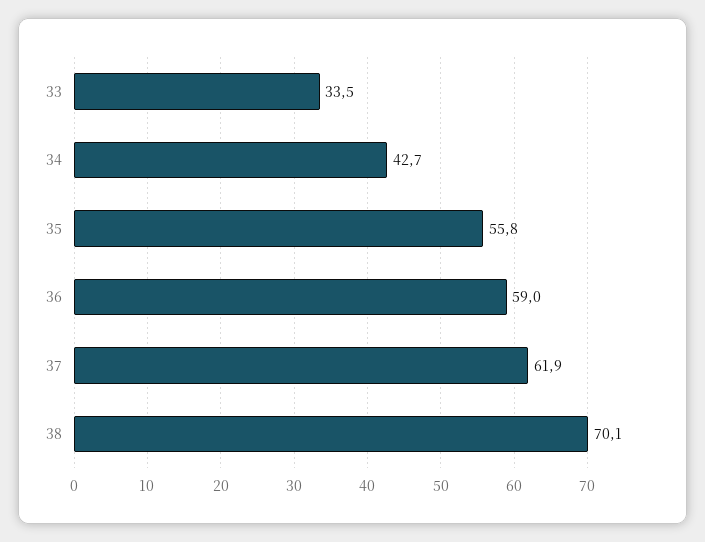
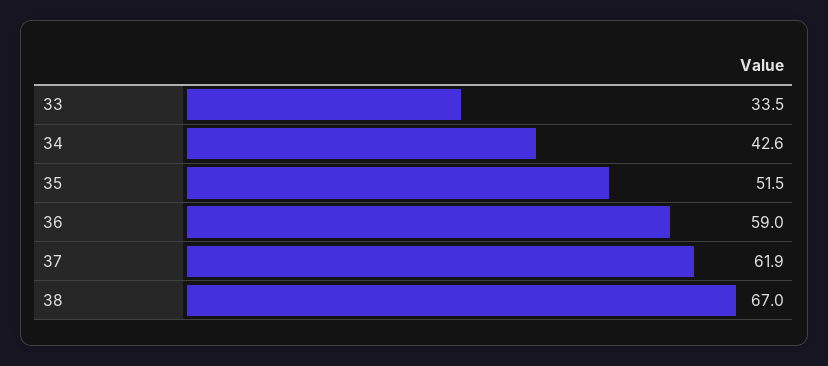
  {
    "33": 33.5,
-   "34": 42.7,
+   "34": 42.6,
-   "35": 55.8,
+   "35": 51.5,
    "36": 59,
    "37": 61.9,
-   "38": 70.1
+   "38": 67
  }

